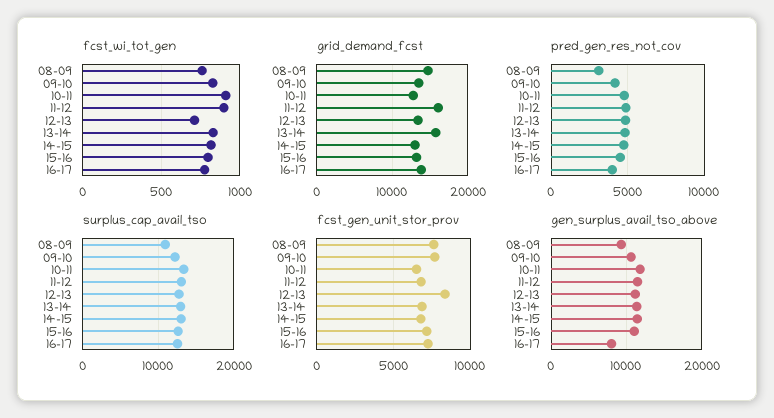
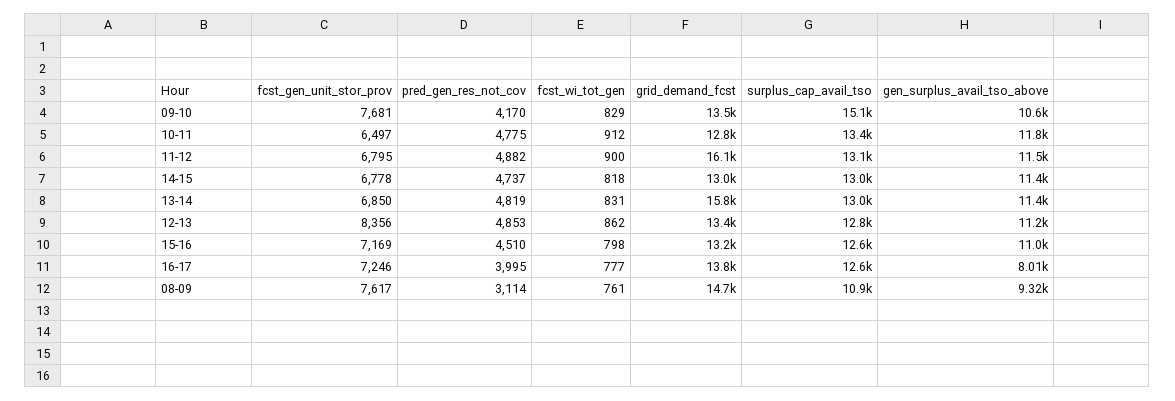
  {
    "fcst_wi_tot_gen": {
      "08-09": 761,
      "09-10": 829,
      "10-11": 912,
      "11-12": 900,
-     "12-13": 700,
+     "12-13": 862,
      "13-14": 831,
      "14-15": 818,
      "15-16": 798,
      "16-17": 777
    },
    "grid_demand_fcst": {
      "08-09": 14700,
      "09-10": 13500,
      "10-11": 12800,
      "11-12": 16100,
      "12-13": 13400,
      "13-14": 15800,
      "14-15": 13000,
      "15-16": 13200,
      "16-17": 13800
    },
    "pred_gen_res_not_cov": {
      "08-09": 3114,
      "09-10": 4170,
      "10-11": 4775,
      "11-12": 4882,
      "12-13": 4853,
      "13-14": 4819,
      "14-15": 4737,
      "15-16": 4510,
      "16-17": 3995
    },
    "surplus_cap_avail_tso": {
      "08-09": 10900,
-     "09-10": 12000,
+     "09-10": 15100,
      "10-11": 13400,
      "11-12": 13100,
      "12-13": 12800,
      "13-14": 13000,
      "14-15": 13000,
      "15-16": 12600,
      "16-17": 12600
    },
    "fcst_gen_unit_stor_prov": {
      "08-09": 7617,
      "09-10": 7681,
      "10-11": 6497,
      "11-12": 6795,
      "12-13": 8356,
      "13-14": 6850,
      "14-15": 6778,
      "15-16": 7169,
      "16-17": 7246
    },
    "gen_surplus_avail_tso_above": {
      "08-09": 9320,
      "09-10": 10600,
      "10-11": 11800,
      "11-12": 11500,
      "12-13": 11200,
      "13-14": 11400,
      "14-15": 11400,
      "15-16": 11000,
      "16-17": 8010
    }
  }

